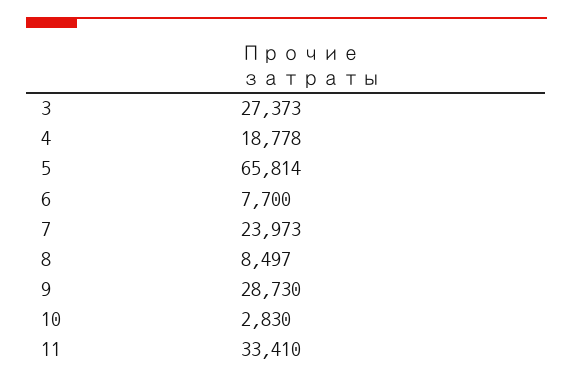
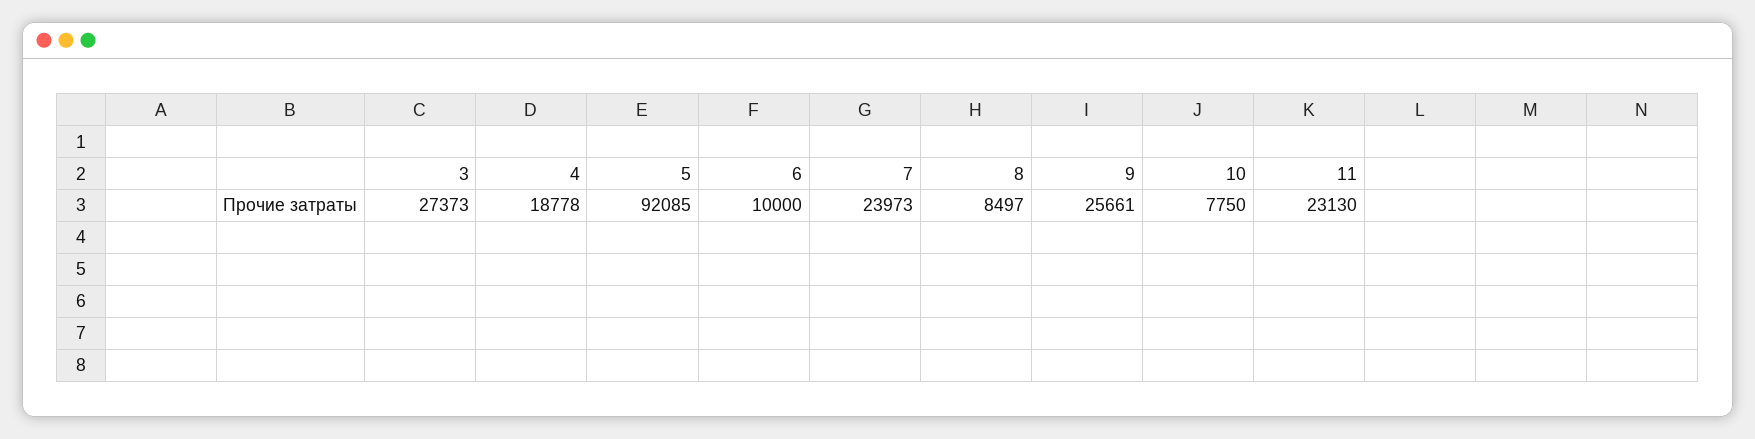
  {
    "3": 27373,
    "4": 18778,
-   "5": 65814,
+   "5": 92085,
-   "6": 7700,
+   "6": 10000,
    "7": 23973,
    "8": 8497,
-   "9": 28730,
+   "9": 25661,
-   "10": 2830,
+   "10": 7750,
-   "11": 33410
+   "11": 23130
  }

